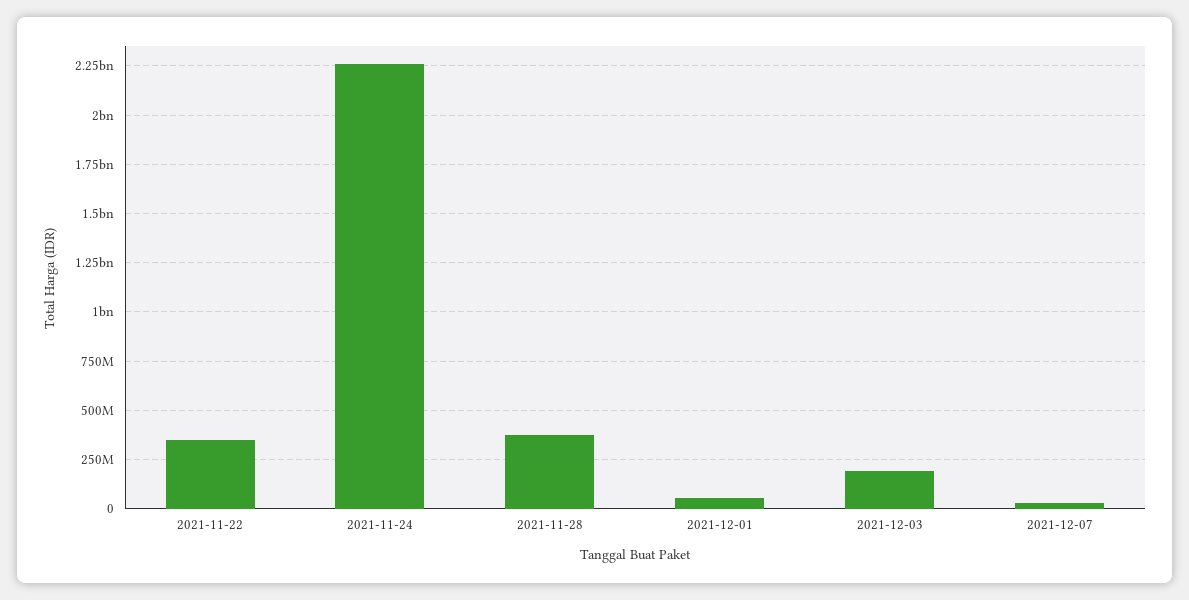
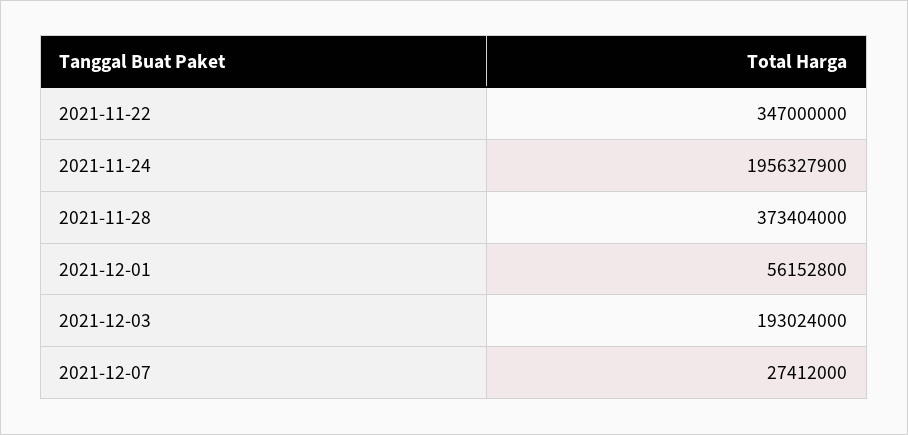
  {
    "2021-11-22": 347000000,
-   "2021-11-24": 2250000000,
+   "2021-11-24": 1956327900,
    "2021-11-28": 373404000,
    "2021-12-01": 56152800,
    "2021-12-03": 193024000,
    "2021-12-07": 27412000
  }

